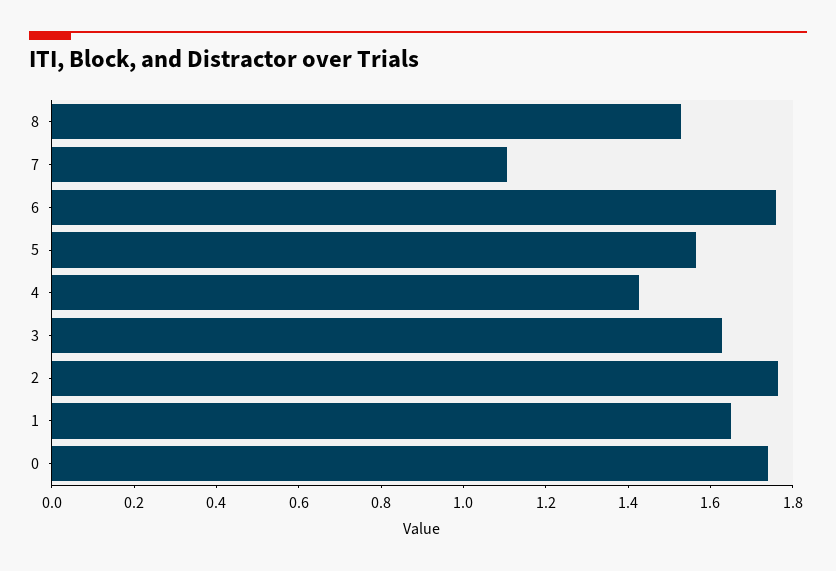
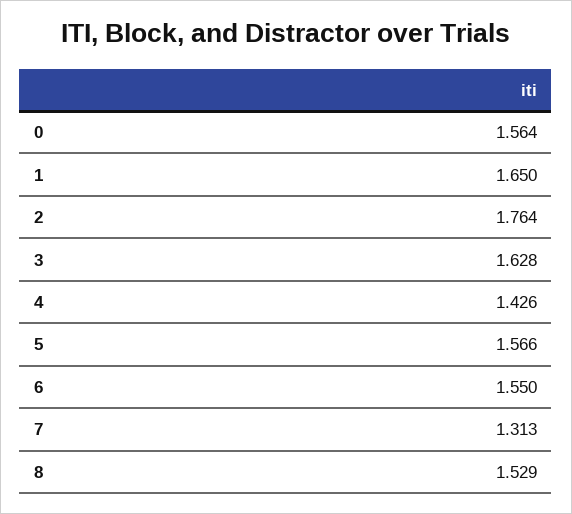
  {
    "8": 1.529,
-   "7": 1.1,
+   "7": 1.313,
-   "6": 1.75,
+   "6": 1.55,
    "5": 1.566,
    "4": 1.426,
    "3": 1.628,
    "2": 1.764,
    "1": 1.65,
-   "0": 1.75
+   "0": 1.564
  }

